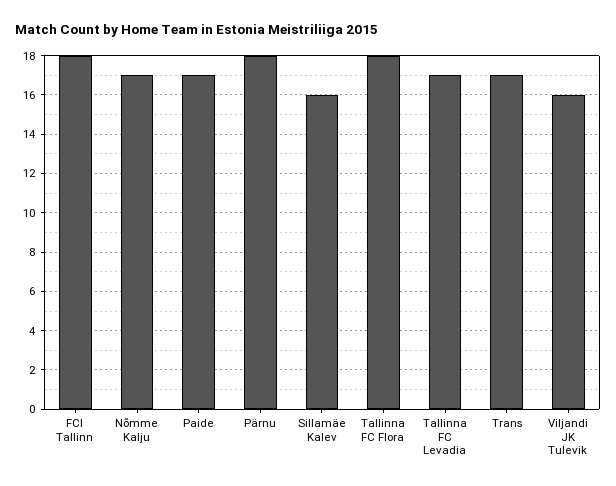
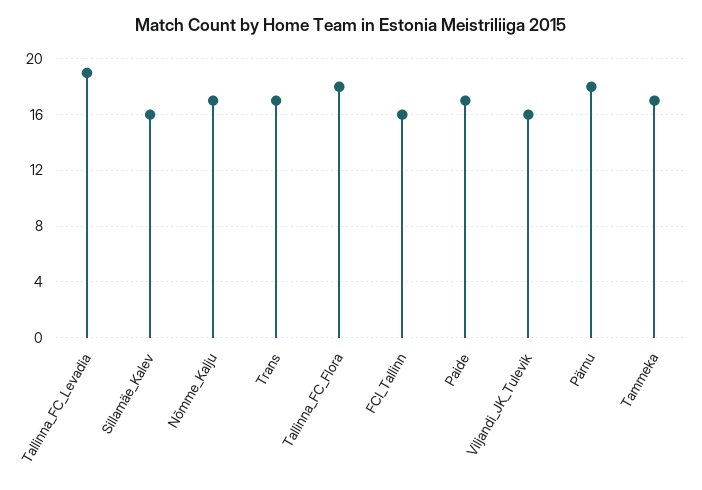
  {
-   "FCI Tallinn": 18,
+   "FCI Tallinn": 16,
    "Nõmme Kalju": 17,
    "Paide": 17,
    "Pärnu": 18,
    "Sillamäe Kalev": 16,
    "Tallinna FC Flora": 18,
-   "Tallinna FC Levadia": 17,
+   "Tallinna FC Levadia": 19,
    "Trans": 17,
-   "Viljandi JK Tulevik": 16
+   "Viljandi JK Tulevik": 16,
+   "Tammeka": 17
  }

